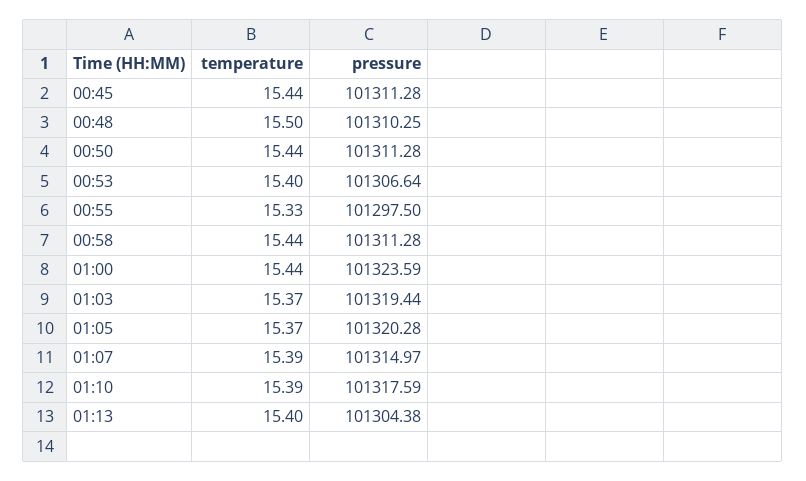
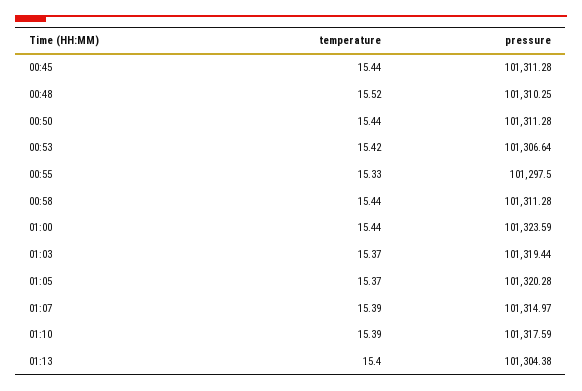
  {
    "temperature": {
      "00:45": 15.44,
-     "00:48": 15.5,
+     "00:48": 15.52,
      "00:50": 15.44,
-     "00:53": 15.4,
+     "00:53": 15.42,
      "00:55": 15.33,
      "00:58": 15.44,
      "01:00": 15.44,
      "01:03": 15.37,
      "01:05": 15.37,
      "01:07": 15.39,
      "01:10": 15.39,
      "01:13": 15.4
    },
    "pressure": {
      "00:45": 101311.28,
      "00:48": 101310.25,
      "00:50": 101311.28,
      "00:53": 101306.64,
      "00:55": 101297.5,
      "00:58": 101311.28,
      "01:00": 101323.59,
      "01:03": 101319.44,
      "01:05": 101320.28,
      "01:07": 101314.97,
      "01:10": 101317.59,
      "01:13": 101304.38
    }
  }

